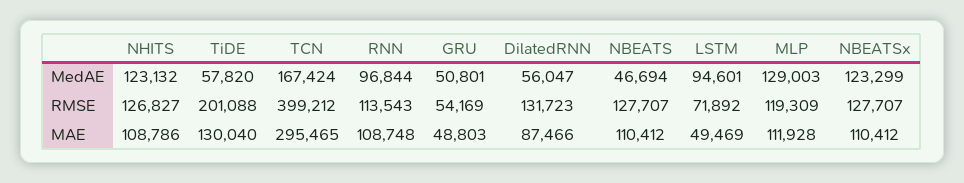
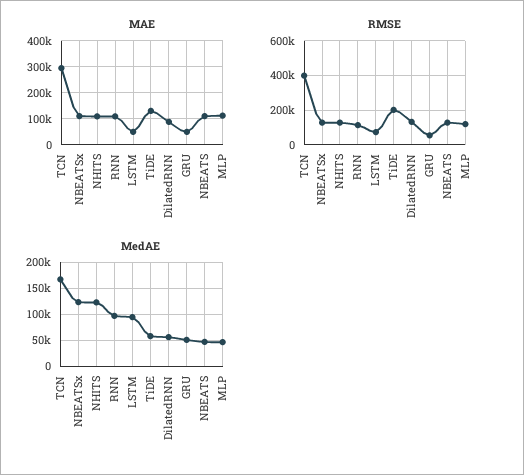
  {
    "MedAE": {
      "NHITS": 123132,
      "TiDE": 57820,
      "TCN": 167424,
      "RNN": 96844,
      "GRU": 50801,
      "DilatedRNN": 56047,
      "NBEATS": 46694,
      "LSTM": 94601,
-     "MLP": 129003,
+     "MLP": 50000,
      "NBEATSx": 123299
    },
    "RMSE": {
      "NHITS": 126827,
      "TiDE": 201088,
      "TCN": 399212,
      "RNN": 113543,
      "GRU": 54169,
      "DilatedRNN": 131723,
      "NBEATS": 127707,
      "LSTM": 71892,
      "MLP": 119309,
      "NBEATSx": 127707
    },
    "MAE": {
      "NHITS": 108786,
      "TiDE": 130040,
      "TCN": 295465,
      "RNN": 108748,
      "GRU": 48803,
      "DilatedRNN": 87466,
      "NBEATS": 110412,
      "LSTM": 49469,
      "MLP": 111928,
      "NBEATSx": 110412
    }
  }

